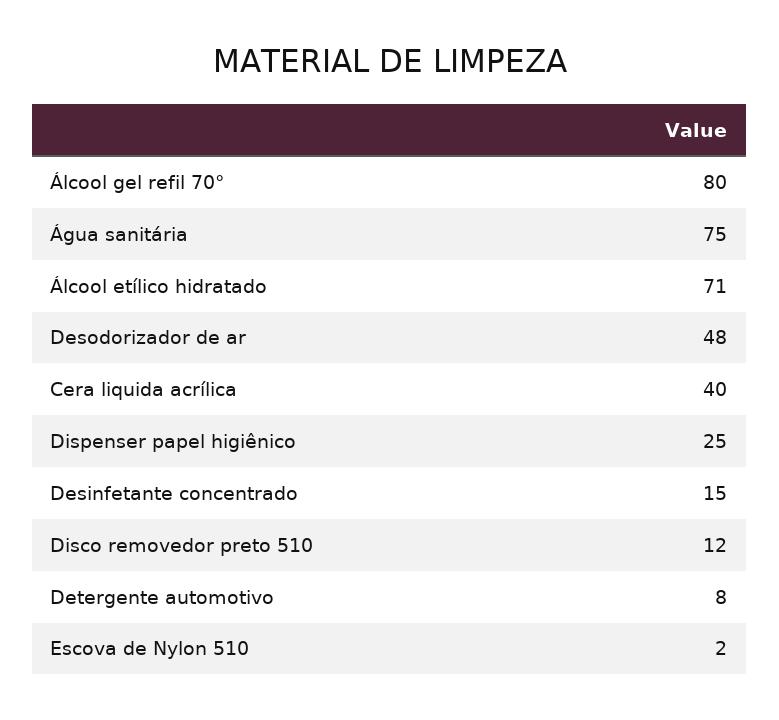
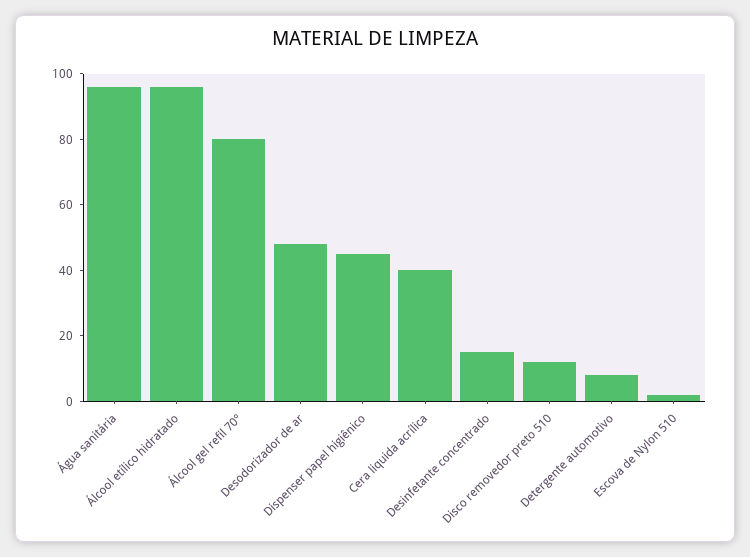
  {
    "Álcool gel refil 70°": 80,
-   "Água sanitária": 75,
+   "Água sanitária": 95,
-   "Álcool etílico hidratado": 71,
+   "Álcool etílico hidratado": 95,
    "Desodorizador de ar": 48,
    "Cera liquida acrílica": 40,
-   "Dispenser papel higiênico": 25,
+   "Dispenser papel higiênico": 45,
    "Desinfetante concentrado": 15,
    "Disco removedor preto 510": 12,
    "Detergente automotivo": 8,
    "Escova de Nylon 510": 2
  }

